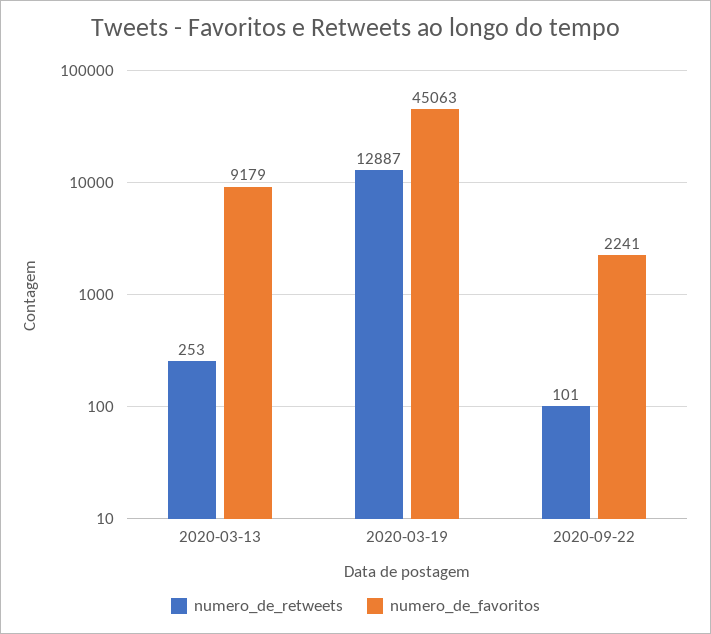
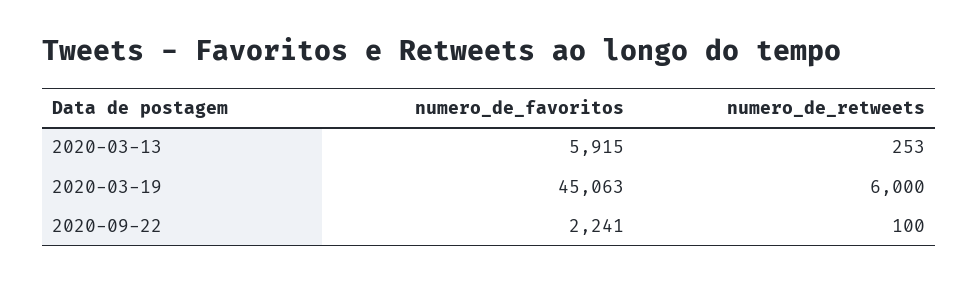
  {
    "numero_de_retweets": {
      "2020-03-13": 253,
-     "2020-03-19": 12887,
+     "2020-03-19": 6000,
-     "2020-09-22": 101
+     "2020-09-22": 100
    },
    "numero_de_favoritos": {
-     "2020-03-13": 9179,
+     "2020-03-13": 5915,
      "2020-03-19": 45063,
      "2020-09-22": 2241
    }
  }

